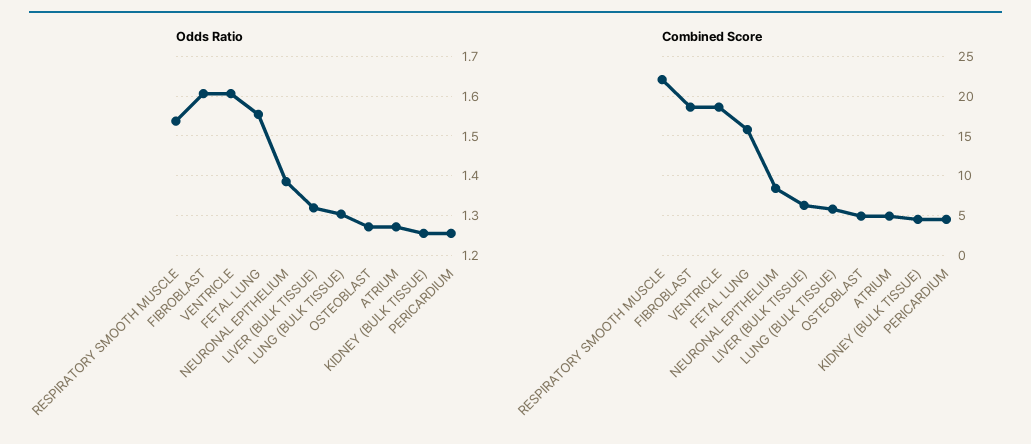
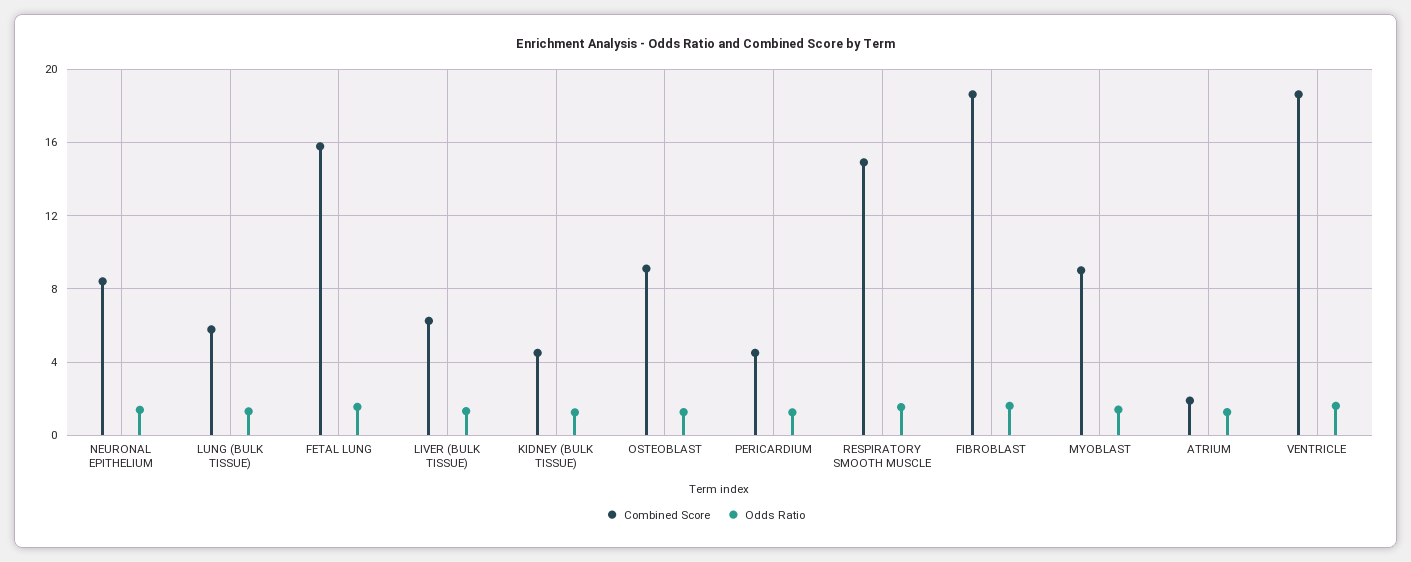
  {
    "Odds Ratio": {
      "RESPIRATORY SMOOTH MUSCLE": 1.54,
      "FIBROBLAST": 1.6,
      "VENTRICLE": 1.6,
      "FETAL LUNG": 1.56,
      "NEURONAL EPITHELIUM": 1.38,
      "LIVER (BULK TISSUE)": 1.32,
      "LUNG (BULK TISSUE)": 1.3,
      "OSTEOBLAST": 1.28,
      "ATRIUM": 1.28,
      "KIDNEY (BULK TISSUE)": 1.26,
-     "PERICARDIUM": 1.26
+     "PERICARDIUM": 1.26,
+     "MYOBLAST": 1.5
    },
    "Combined Score": {
-     "RESPIRATORY SMOOTH MUSCLE": 22,
+     "RESPIRATORY SMOOTH MUSCLE": 15,
      "FIBROBLAST": 18.5,
      "VENTRICLE": 18.5,
      "FETAL LUNG": 16,
      "NEURONAL EPITHELIUM": 8.5,
      "LIVER (BULK TISSUE)": 6.5,
      "LUNG (BULK TISSUE)": 6,
-     "OSTEOBLAST": 5,
+     "OSTEOBLAST": 9,
-     "ATRIUM": 5,
+     "ATRIUM": 2,
      "KIDNEY (BULK TISSUE)": 4.5,
-     "PERICARDIUM": 4.5
+     "PERICARDIUM": 4.5,
+     "MYOBLAST": 9
    }
  }

